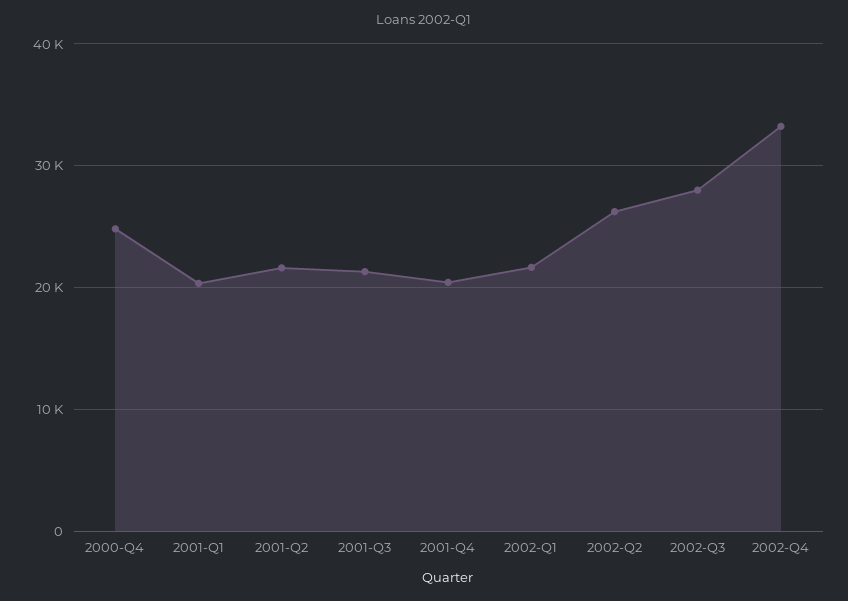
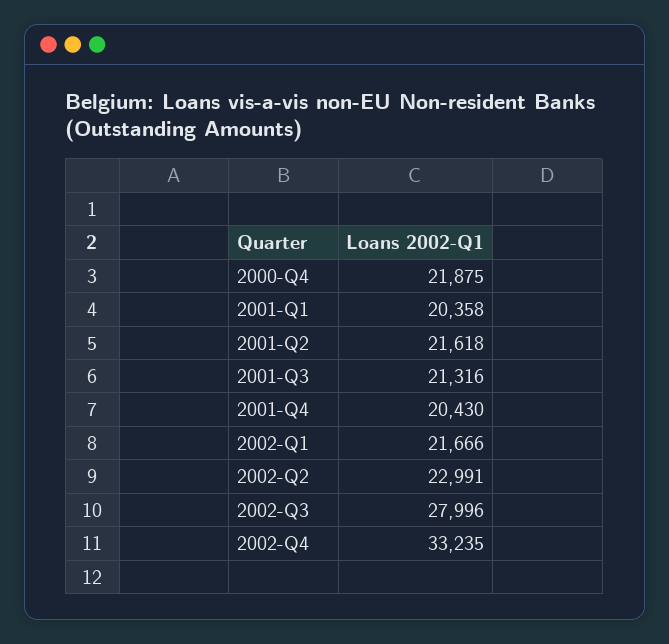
  {
-   "2000-Q4": 25000,
+   "2000-Q4": 21875,
    "2001-Q1": 20358,
    "2001-Q2": 21618,
    "2001-Q3": 21316,
    "2001-Q4": 20430,
    "2002-Q1": 21666,
-   "2002-Q2": 26000,
+   "2002-Q2": 22991,
    "2002-Q3": 27996,
    "2002-Q4": 33235
  }

